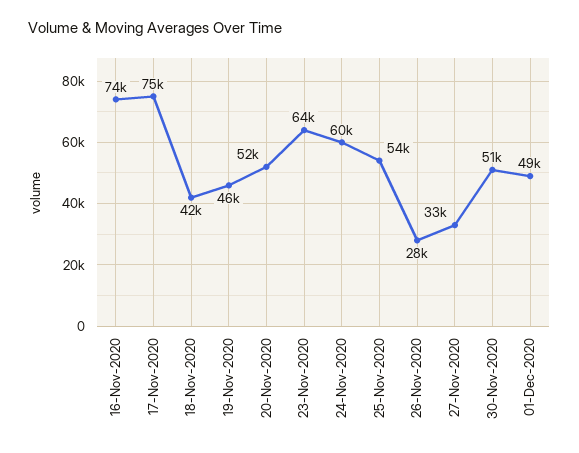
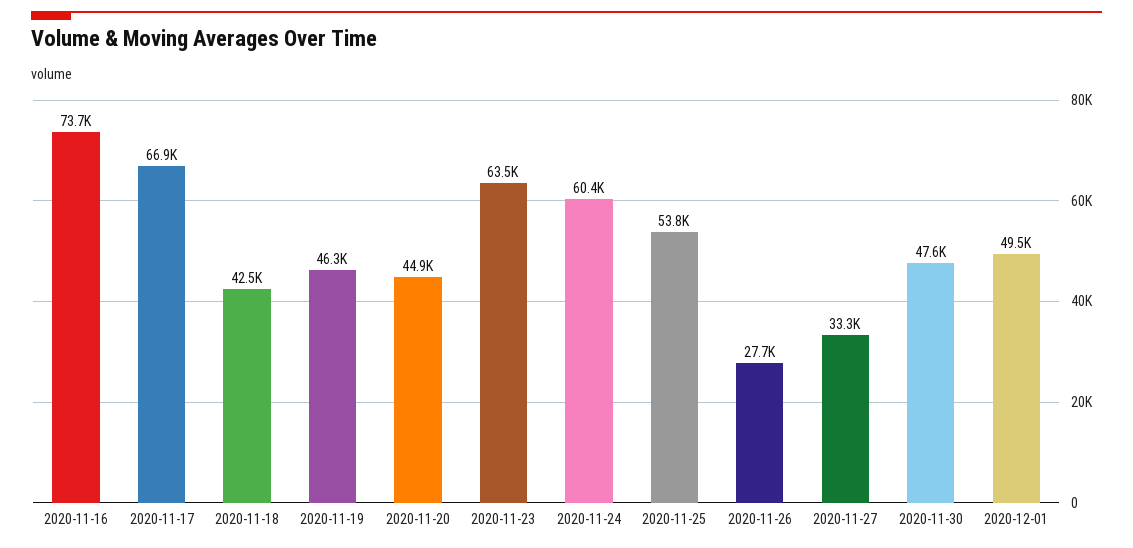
  {
    "16-Nov-2020": 73700,
-   "17-Nov-2020": 75000,
+   "17-Nov-2020": 66900,
    "18-Nov-2020": 42500,
    "19-Nov-2020": 46300,
-   "20-Nov-2020": 52000,
+   "20-Nov-2020": 44900,
    "23-Nov-2020": 63500,
    "24-Nov-2020": 60400,
    "25-Nov-2020": 53800,
    "26-Nov-2020": 27700,
    "27-Nov-2020": 33300,
-   "30-Nov-2020": 51000,
+   "30-Nov-2020": 47600,
    "01-Dec-2020": 49500
  }

